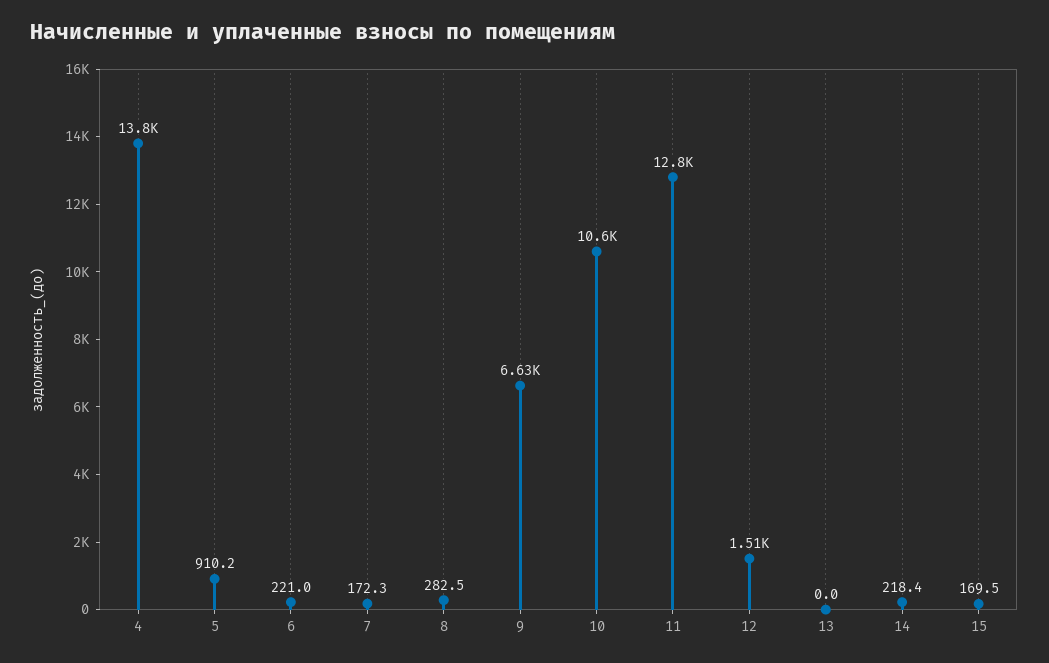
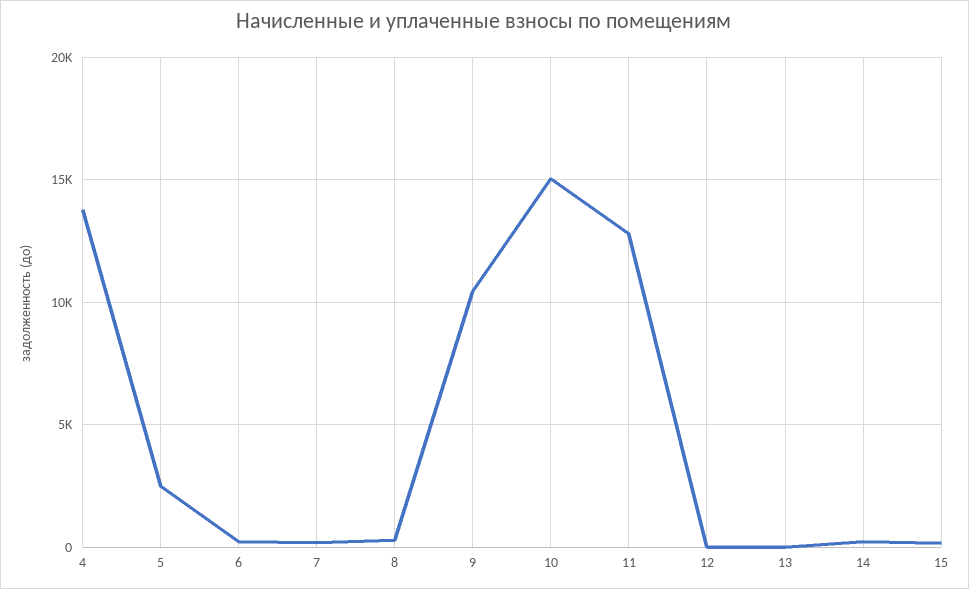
  {
    "4": 13800,
-   "5": 910.2,
+   "5": 2500,
    "6": 221,
    "7": 172.3,
    "8": 282.5,
-   "9": 6630,
+   "9": 10500,
-   "10": 10600,
+   "10": 15000,
    "11": 12800,
-   "12": 1510,
+   "12": 0,
    "13": 0,
    "14": 218.4,
    "15": 169.5
  }

